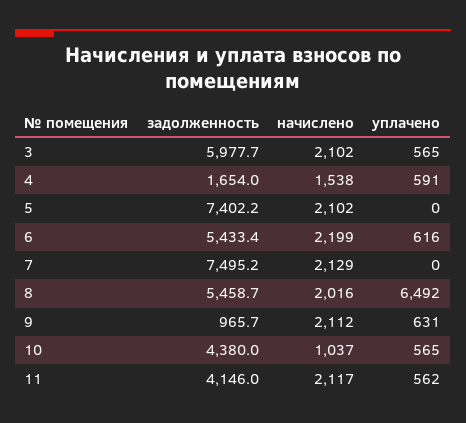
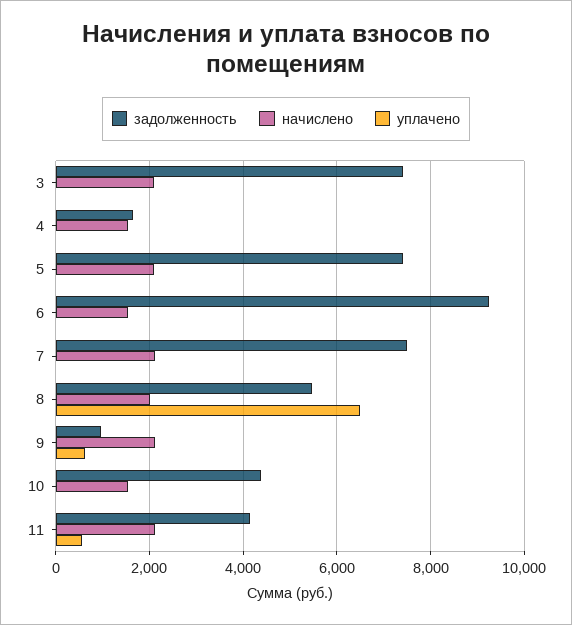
  {
    "задолженность": {
-     "3": 5977.7,
+     "3": 7400,
      "4": 1654,
      "5": 7402.2,
-     "6": 5433.4,
+     "6": 9200,
      "7": 7495.2,
      "8": 5458.7,
      "9": 965.7,
      "10": 4380,
      "11": 4146
    },
    "начислено": {
      "3": 2102,
      "4": 1538,
      "5": 2102,
-     "6": 2199,
+     "6": 1600,
      "7": 2129,
      "8": 2016,
      "9": 2112,
-     "10": 1037,
+     "10": 1600,
      "11": 2117
    },
    "уплачено": {
-     "3": 565,
+     "3": 0,
-     "4": 591,
+     "4": 0,
      "5": 0,
-     "6": 616,
+     "6": 0,
      "7": 0,
      "8": 6492,
      "9": 631,
-     "10": 565,
+     "10": 0,
      "11": 562
    }
  }

